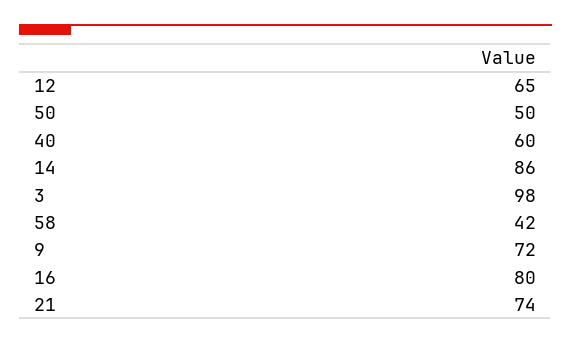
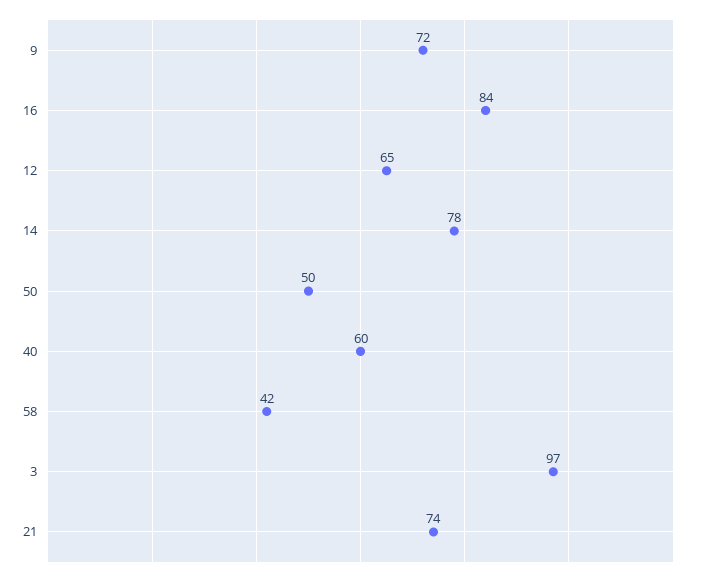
  {
    "12": 65,
    "50": 50,
    "40": 60,
-   "14": 86,
+   "14": 78,
-   "3": 98,
+   "3": 97,
    "58": 42,
    "9": 72,
-   "16": 80,
+   "16": 84,
    "21": 74
  }

